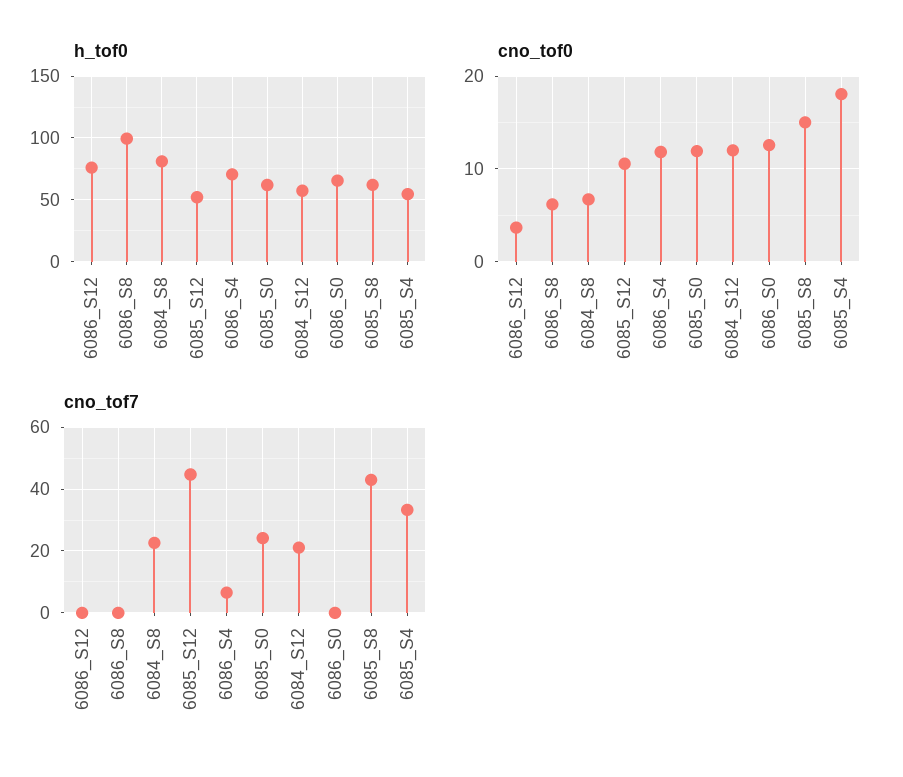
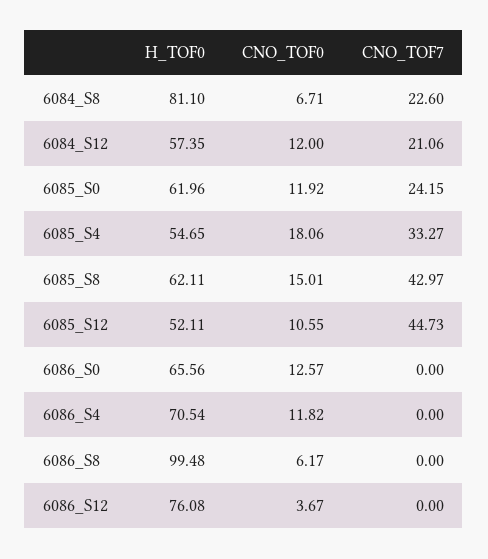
  {
    "h_tof0": {
      "6086_S12": 76.08,
      "6086_S8": 99.48,
      "6084_S8": 81.1,
      "6085_S12": 52.11,
      "6086_S4": 70.54,
      "6085_S0": 61.96,
      "6084_S12": 57.35,
      "6086_S0": 65.56,
      "6085_S8": 62.11,
      "6085_S4": 54.65
    },
    "cno_tof0": {
      "6086_S12": 3.67,
      "6086_S8": 6.17,
      "6084_S8": 6.71,
      "6085_S12": 10.55,
      "6086_S4": 11.82,
      "6085_S0": 11.92,
      "6084_S12": 12,
      "6086_S0": 12.57,
      "6085_S8": 15.01,
      "6085_S4": 18.06
    },
    "cno_tof7": {
      "6086_S12": 0,
      "6086_S8": 0,
      "6084_S8": 22.6,
      "6085_S12": 44.73,
-     "6086_S4": 6,
+     "6086_S4": 0,
      "6085_S0": 24.15,
      "6084_S12": 21.06,
      "6086_S0": 0,
      "6085_S8": 42.97,
      "6085_S4": 33.27
    }
  }

